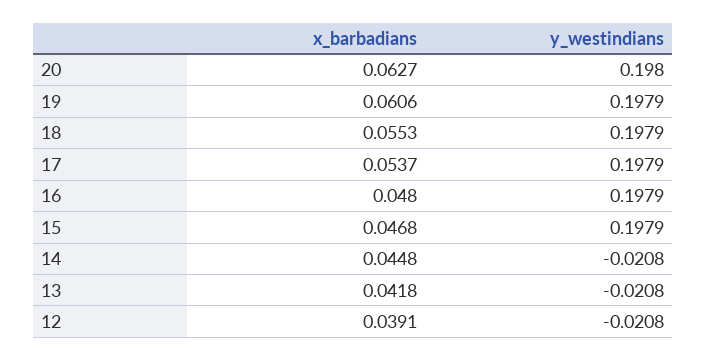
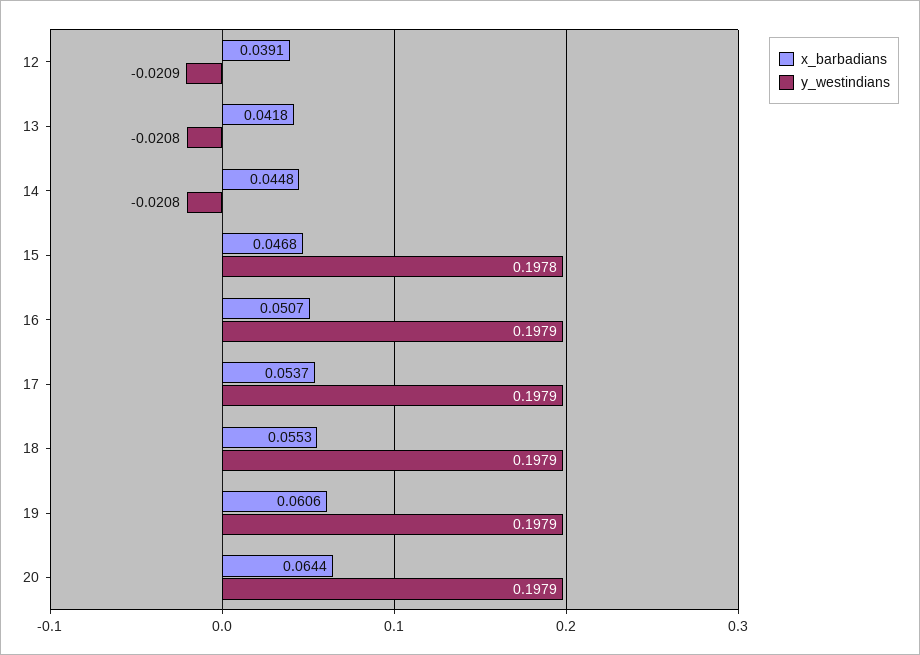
  {
    "x_barbadians": {
-     "20": 0.0627,
+     "20": 0.0644,
      "19": 0.0606,
      "18": 0.0553,
      "17": 0.0537,
-     "16": 0.048,
+     "16": 0.0507,
      "15": 0.0468,
      "14": 0.0448,
      "13": 0.0418,
      "12": 0.0391
    },
    "y_westindians": {
-     "20": 0.198,
+     "20": 0.1979,
      "19": 0.1979,
      "18": 0.1979,
      "17": 0.1979,
      "16": 0.1979,
-     "15": 0.1979,
+     "15": 0.1978,
      "14": -0.0208,
      "13": -0.0208,
-     "12": -0.0208
+     "12": -0.0209
    }
  }

